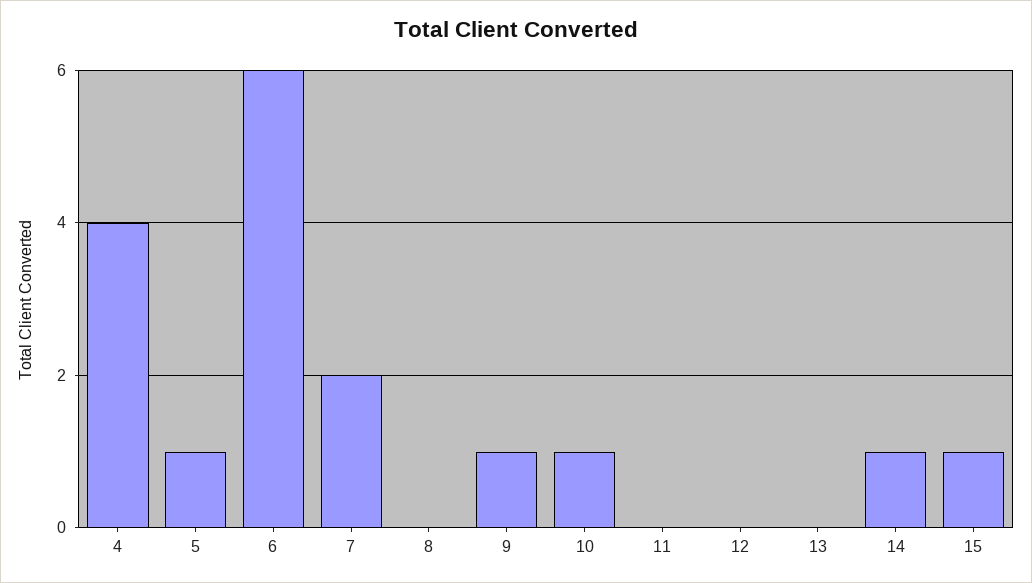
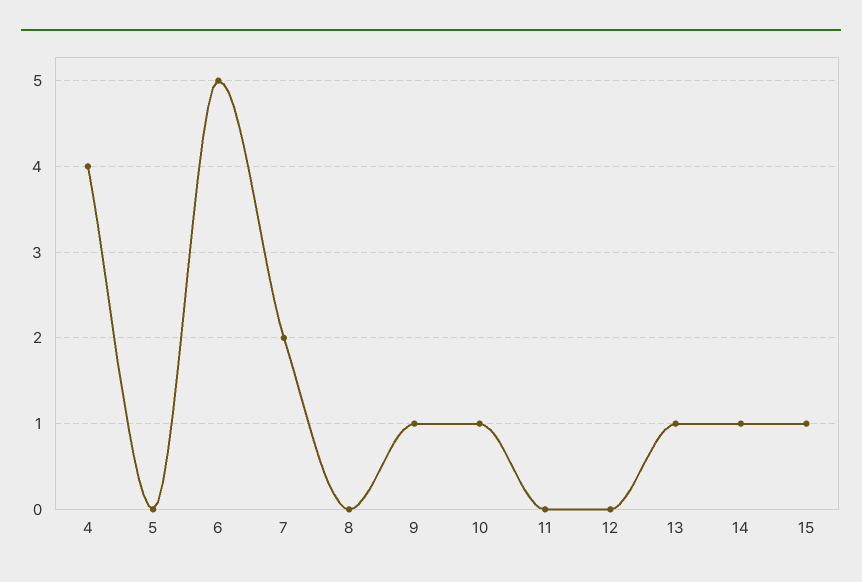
  {
    "4": 4,
-   "5": 1,
+   "5": 0,
-   "6": 6,
+   "6": 5,
    "7": 2,
    "8": 0,
    "9": 1,
    "10": 1,
    "11": 0,
    "12": 0,
-   "13": 0,
+   "13": 1,
    "14": 1,
    "15": 1
  }

